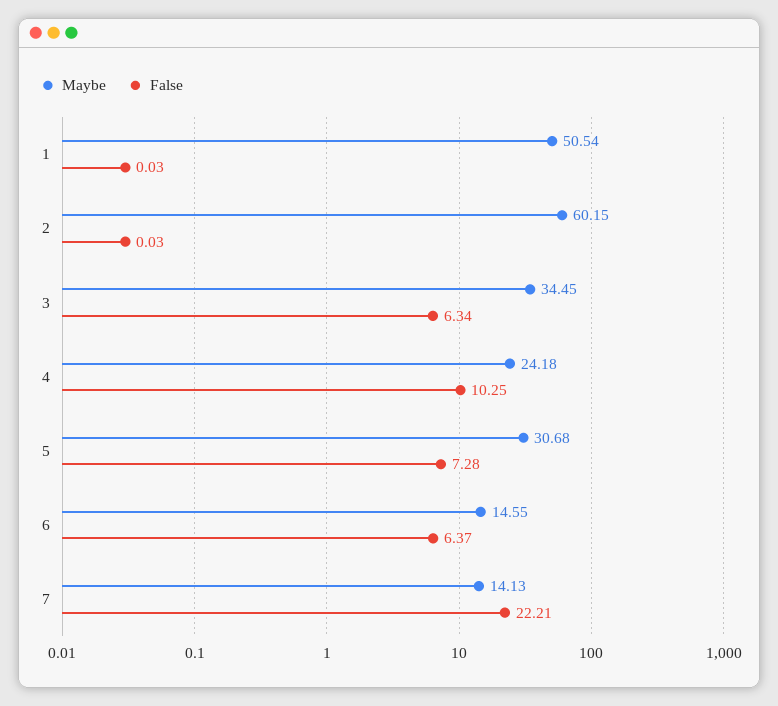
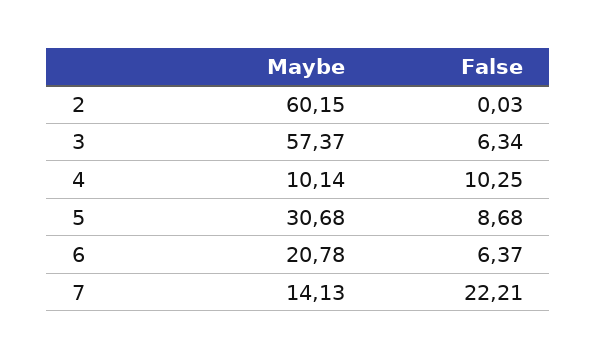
  {
    "Maybe": {
-     "1": 50.54,
      "2": 60.15,
-     "3": 34.45,
+     "3": 57.37,
-     "4": 24.18,
+     "4": 10.14,
      "5": 30.68,
-     "6": 14.55,
+     "6": 20.78,
      "7": 14.13
    },
    "False": {
-     "1": 0.03,
      "2": 0.03,
      "3": 6.34,
      "4": 10.25,
-     "5": 7.28,
+     "5": 8.68,
      "6": 6.37,
      "7": 22.21
    }
  }

